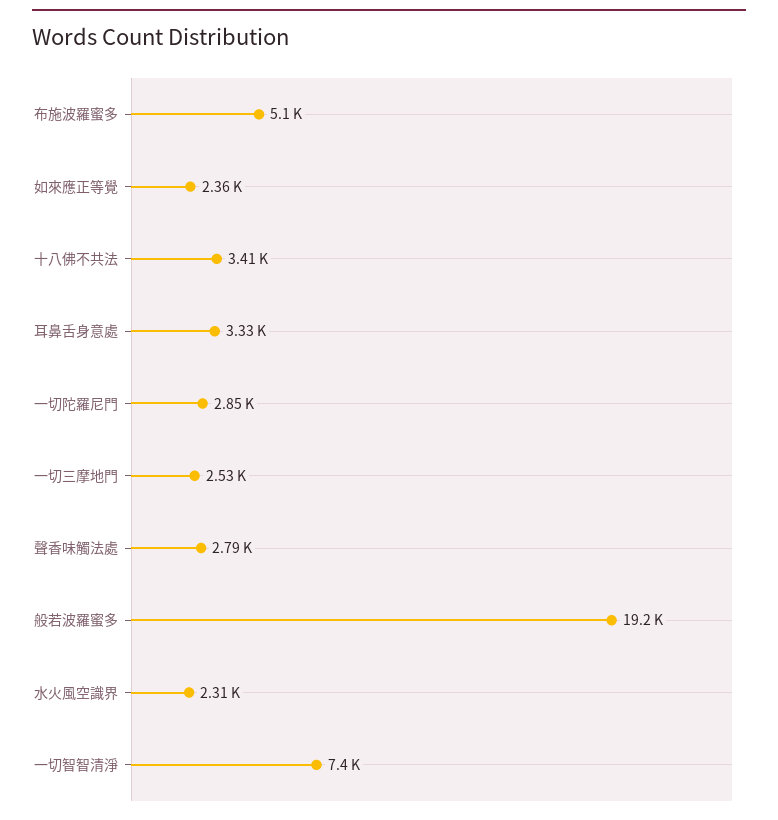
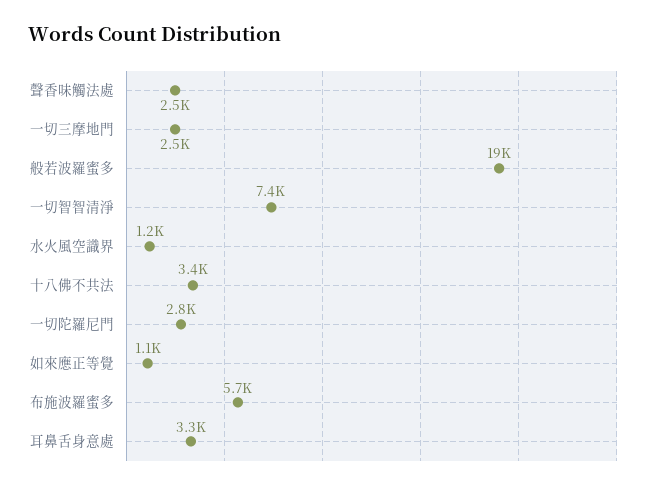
  {
-   "布施波羅蜜多": 5100,
+   "布施波羅蜜多": 5700,
-   "如來應正等覺": 2360,
+   "如來應正等覺": 1100,
    "十八佛不共法": 3410,
    "耳鼻舌身意處": 3330,
    "一切陀羅尼門": 2850,
    "一切三摩地門": 2530,
-   "聲香味觸法處": 2790,
+   "聲香味觸法處": 2500,
    "般若波羅蜜多": 19200,
-   "水火風空識界": 2310,
+   "水火風空識界": 1200,
    "一切智智清淨": 7400
  }

